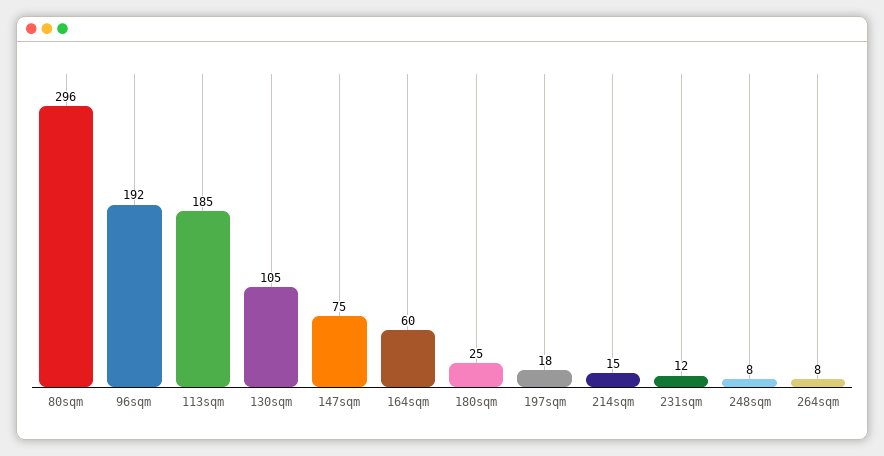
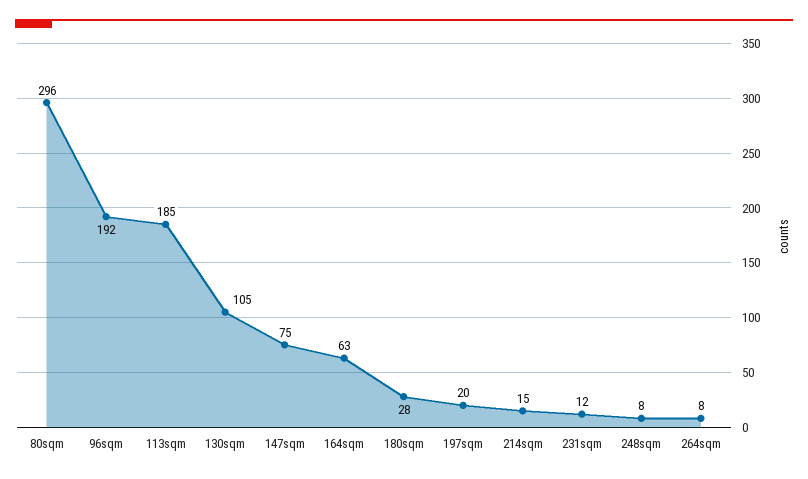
  {
    "80sqm": 296,
    "96sqm": 192,
    "113sqm": 185,
    "130sqm": 105,
    "147sqm": 75,
-   "164sqm": 60,
+   "164sqm": 63,
-   "180sqm": 25,
+   "180sqm": 28,
-   "197sqm": 18,
+   "197sqm": 20,
    "214sqm": 15,
    "231sqm": 12,
    "248sqm": 8,
    "264sqm": 8
  }

